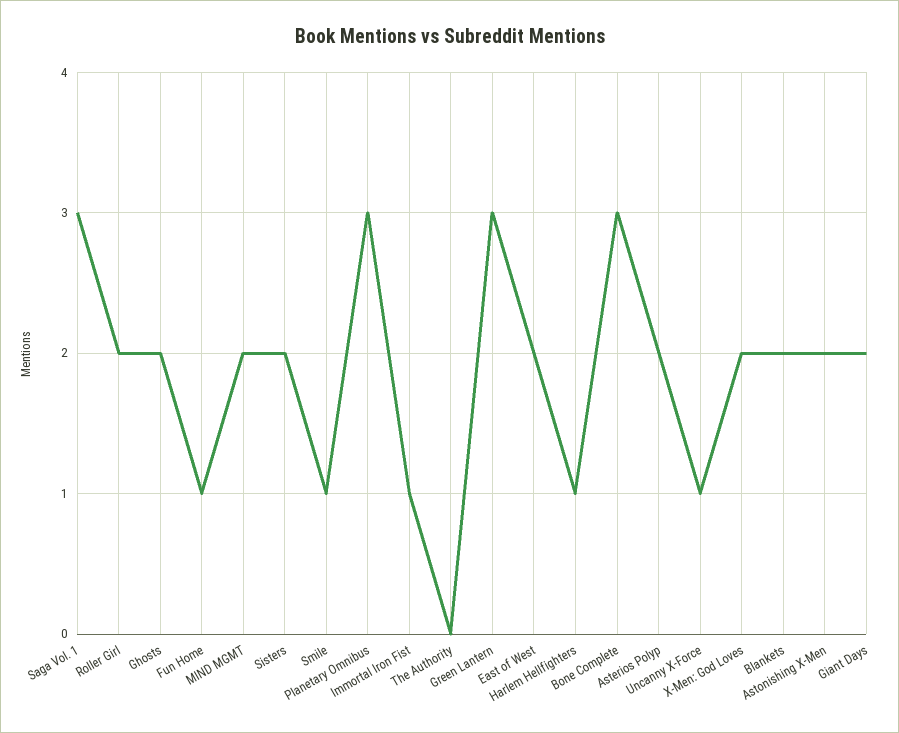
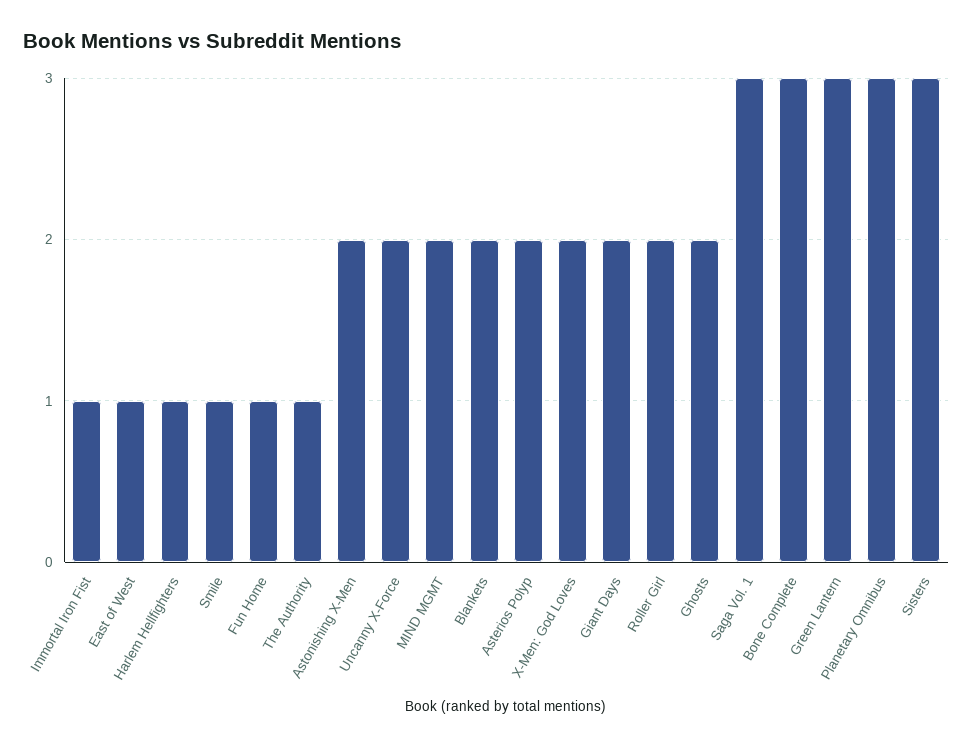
  {
    "Saga Vol. 1": 3,
    "Roller Girl": 2,
    "Ghosts": 2,
    "Fun Home": 1,
    "MIND MGMT": 2,
-   "Sisters": 2,
+   "Sisters": 3,
    "Smile": 1,
    "Planetary Omnibus": 3,
    "Immortal Iron Fist": 1,
-   "The Authority": 0,
+   "The Authority": 1,
    "Green Lantern": 3,
-   "East of West": 2,
+   "East of West": 1,
    "Harlem Hellfighters": 1,
    "Bone Complete": 3,
    "Asterios Polyp": 2,
-   "Uncanny X-Force": 1,
+   "Uncanny X-Force": 2,
    "X-Men: God Loves": 2,
    "Blankets": 2,
    "Astonishing X-Men": 2,
    "Giant Days": 2
  }

